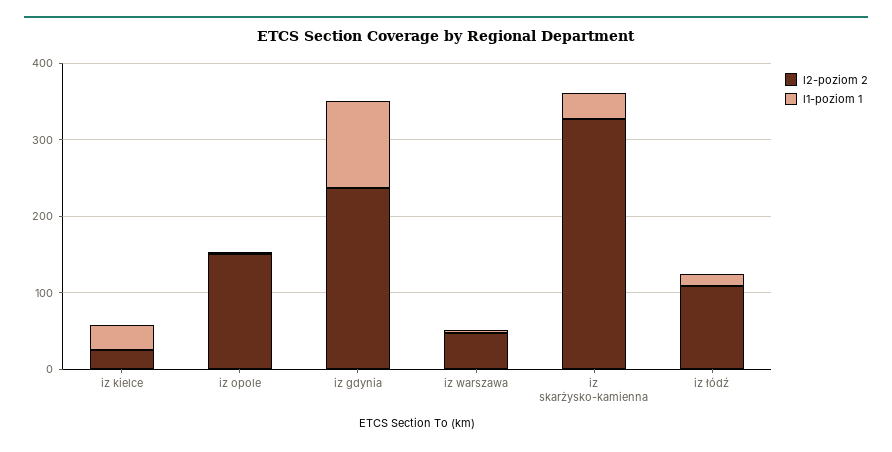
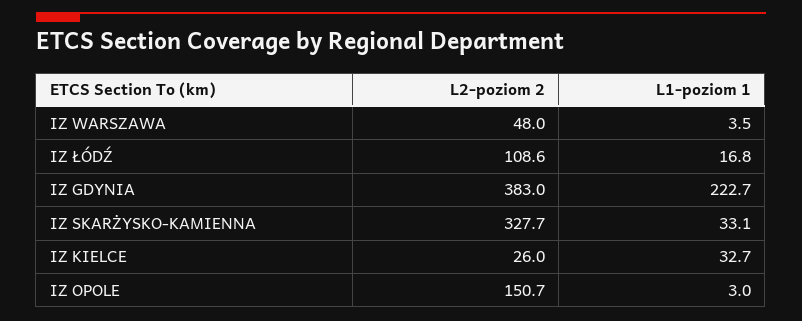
  {
    "l2-poziom 2": {
      "iz kielce": 26,
      "iz opole": 150.7,
-     "iz gdynia": 240,
+     "iz gdynia": 383,
      "iz warszawa": 48,
      "iz skarżysko-kamienna": 327.7,
      "iz łódź": 108.6
    },
    "l1-poziom 1": {
      "iz kielce": 32.7,
      "iz opole": 3,
-     "iz gdynia": 120,
+     "iz gdynia": 222.7,
      "iz warszawa": 3.5,
      "iz skarżysko-kamienna": 33.1,
      "iz łódź": 16.8
    }
  }

